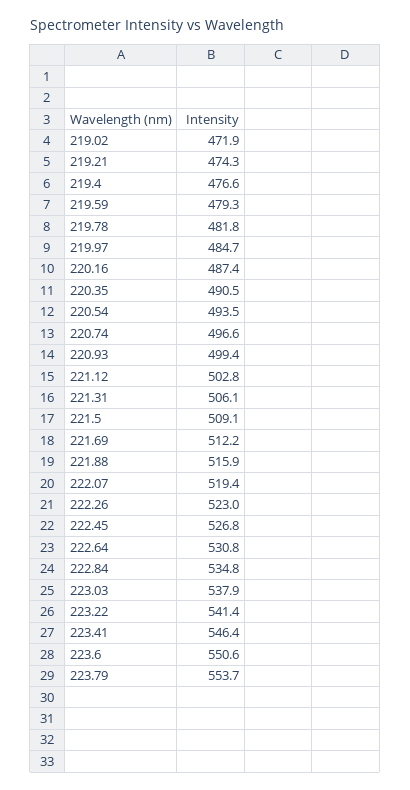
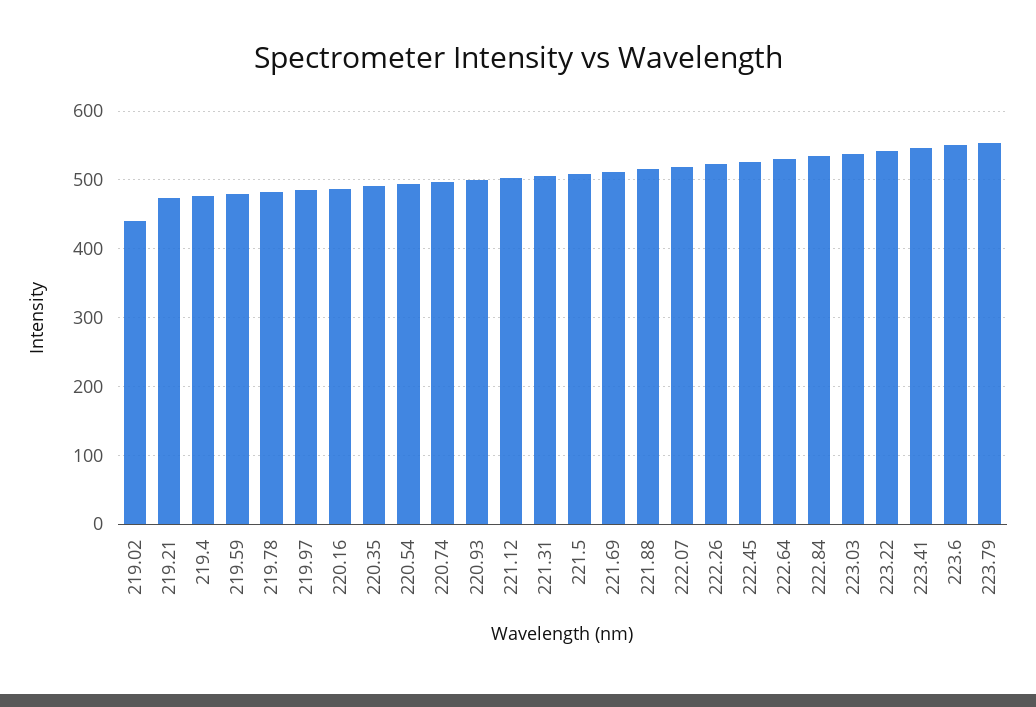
  {
-   "219.02": 471.9,
+   "219.02": 440,
    "219.21": 474.3,
    "219.4": 476.6,
    "219.59": 479.3,
    "219.78": 481.8,
    "219.97": 484.7,
    "220.16": 487.4,
    "220.35": 490.5,
    "220.54": 493.5,
    "220.74": 496.6,
    "220.93": 499.4,
    "221.12": 502.8,
    "221.31": 506.1,
    "221.5": 509.1,
    "221.69": 512.2,
    "221.88": 515.9,
    "222.07": 519.4,
    "222.26": 523,
    "222.45": 526.8,
    "222.64": 530.8,
    "222.84": 534.8,
    "223.03": 537.9,
    "223.22": 541.4,
    "223.41": 546.4,
    "223.6": 550.6,
    "223.79": 553.7
  }

